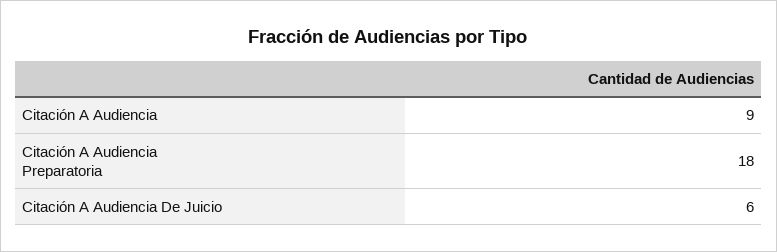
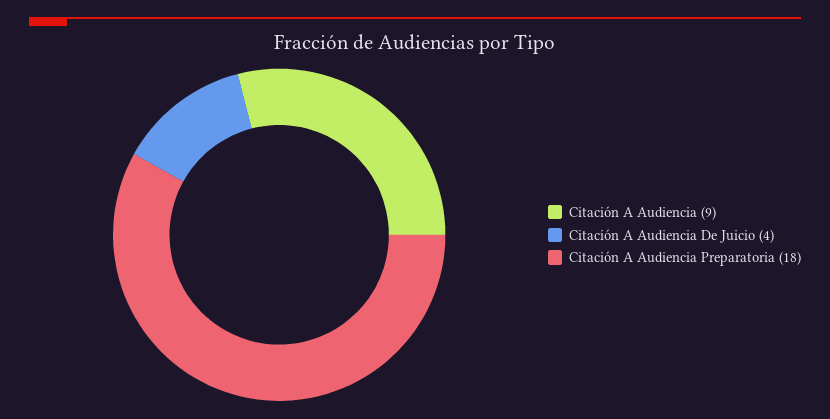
  {
    "Citación A Audiencia": 9,
    "Citación A Audiencia Preparatoria": 18,
-   "Citación A Audiencia De Juicio": 6
+   "Citación A Audiencia De Juicio": 4
  }

